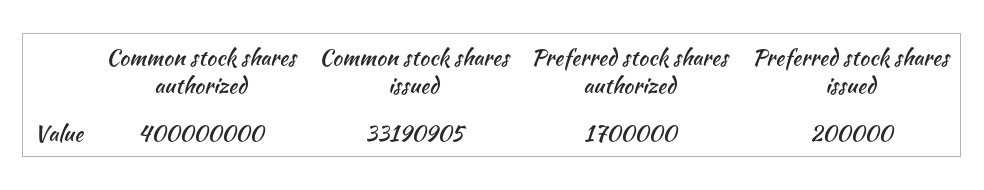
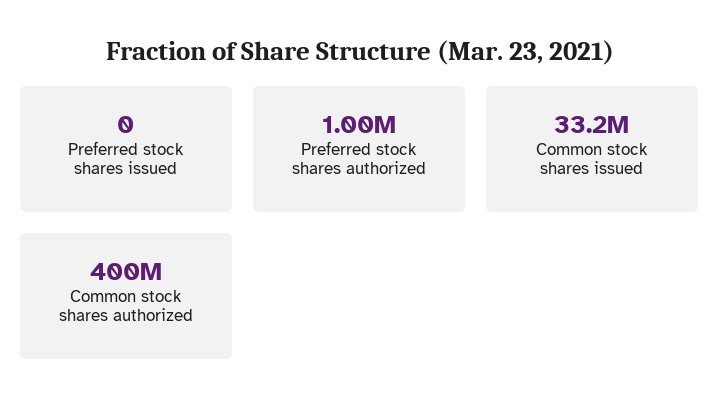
  {
    "Common stock shares authorized": 400000000,
    "Common stock shares issued": 33190905,
-   "Preferred stock shares authorized": 1700000,
+   "Preferred stock shares authorized": 1000000,
-   "Preferred stock shares issued": 200000
+   "Preferred stock shares issued": 0
  }

